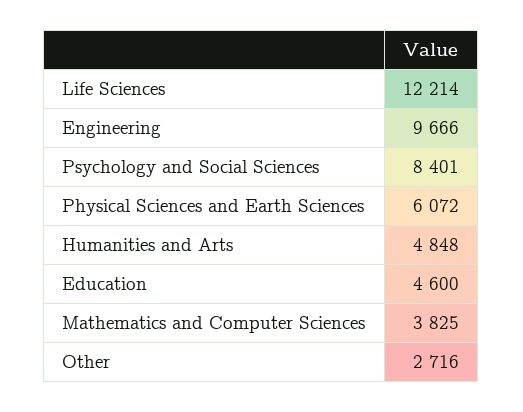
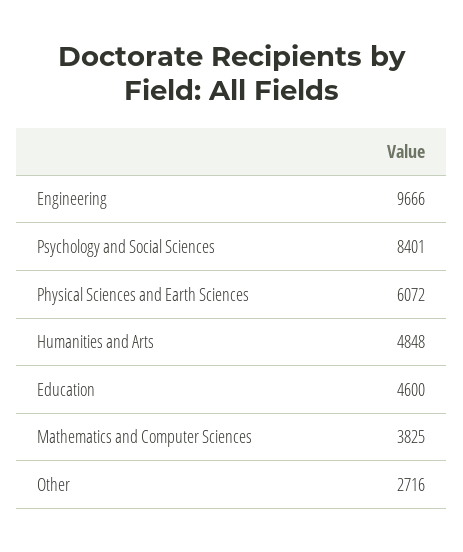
  {
-   "Life Sciences": 12214,
    "Engineering": 9666,
    "Psychology and Social Sciences": 8401,
    "Physical Sciences and Earth Sciences": 6072,
    "Humanities and Arts": 4848,
    "Education": 4600,
    "Mathematics and Computer Sciences": 3825,
    "Other": 2716
  }

